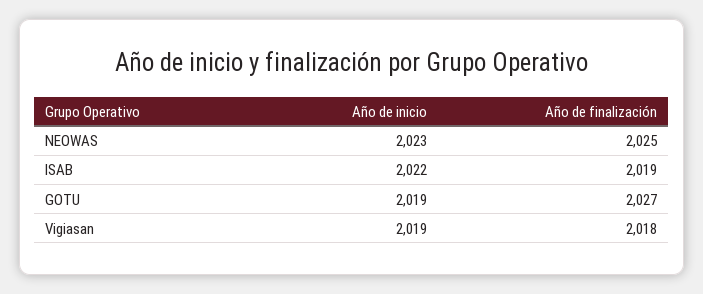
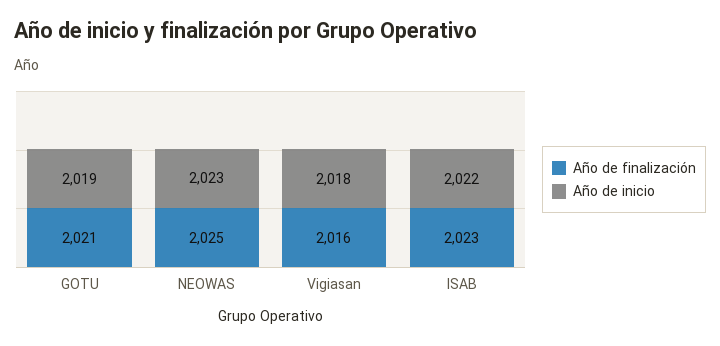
  {
    "Año de inicio": {
      "NEOWAS": 2023,
      "ISAB": 2022,
      "GOTU": 2019,
-     "Vigiasan": 2019
+     "Vigiasan": 2018
    },
    "Año de finalización": {
      "NEOWAS": 2025,
-     "ISAB": 2019,
+     "ISAB": 2023,
-     "GOTU": 2027,
+     "GOTU": 2021,
-     "Vigiasan": 2018
+     "Vigiasan": 2016
    }
  }

